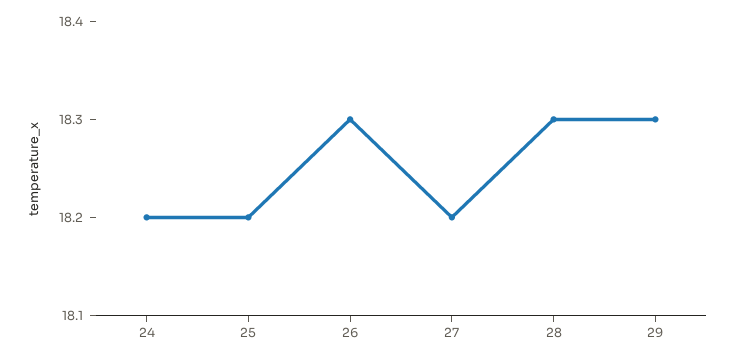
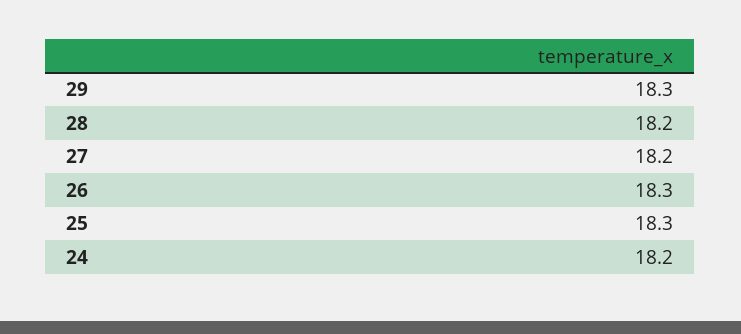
  {
    "24": 18.2,
-   "25": 18.2,
+   "25": 18.3,
    "26": 18.3,
    "27": 18.2,
-   "28": 18.3,
+   "28": 18.2,
    "29": 18.3
  }

